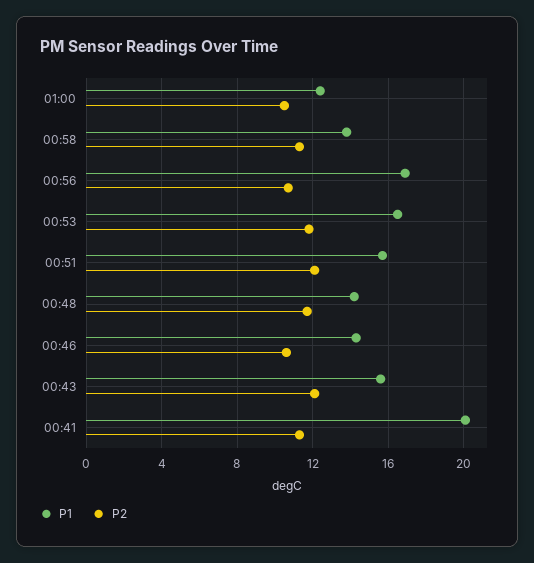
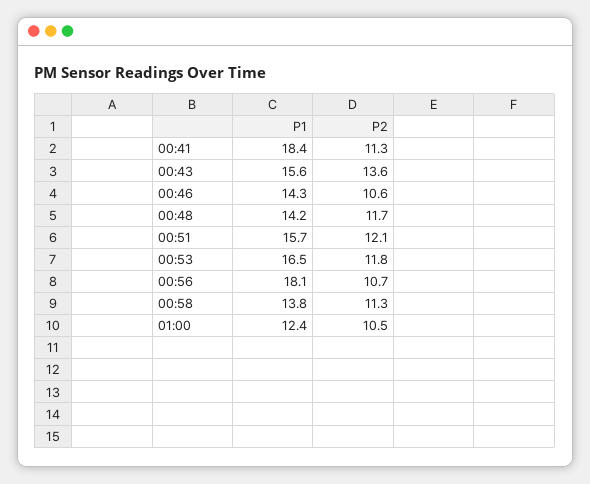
  {
    "P1": {
      "01:00": 12.4,
      "00:58": 13.8,
-     "00:56": 17,
+     "00:56": 18.1,
      "00:53": 16.5,
      "00:51": 15.7,
      "00:48": 14.2,
      "00:46": 14.3,
      "00:43": 15.6,
-     "00:41": 20
+     "00:41": 18.4
    },
    "P2": {
      "01:00": 10.5,
      "00:58": 11.3,
      "00:56": 10.7,
      "00:53": 11.8,
      "00:51": 12.1,
      "00:48": 11.7,
      "00:46": 10.6,
-     "00:43": 12,
+     "00:43": 13.6,
      "00:41": 11.3
    }
  }

